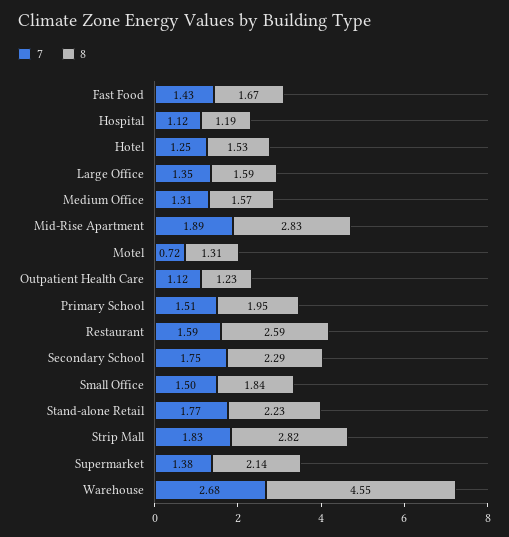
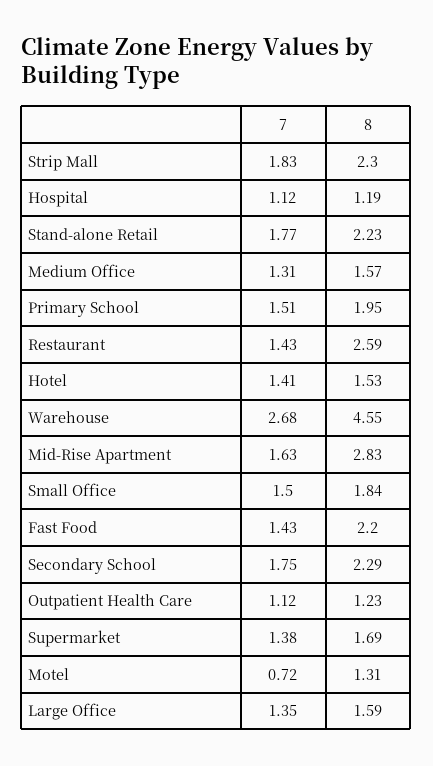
  {
    "7": {
      "Fast Food": 1.43,
      "Hospital": 1.12,
-     "Hotel": 1.25,
+     "Hotel": 1.41,
      "Large Office": 1.35,
      "Medium Office": 1.31,
-     "Mid-Rise Apartment": 1.89,
+     "Mid-Rise Apartment": 1.63,
      "Motel": 0.72,
      "Outpatient Health Care": 1.12,
      "Primary School": 1.51,
-     "Restaurant": 1.59,
+     "Restaurant": 1.43,
      "Secondary School": 1.75,
      "Small Office": 1.5,
      "Stand-alone Retail": 1.77,
      "Strip Mall": 1.83,
      "Supermarket": 1.38,
      "Warehouse": 2.68
    },
    "8": {
-     "Fast Food": 1.67,
+     "Fast Food": 2.2,
      "Hospital": 1.19,
      "Hotel": 1.53,
      "Large Office": 1.59,
      "Medium Office": 1.57,
      "Mid-Rise Apartment": 2.83,
      "Motel": 1.31,
      "Outpatient Health Care": 1.23,
      "Primary School": 1.95,
      "Restaurant": 2.59,
      "Secondary School": 2.29,
      "Small Office": 1.84,
      "Stand-alone Retail": 2.23,
-     "Strip Mall": 2.82,
+     "Strip Mall": 2.3,
-     "Supermarket": 2.14,
+     "Supermarket": 1.69,
      "Warehouse": 4.55
    }
  }

